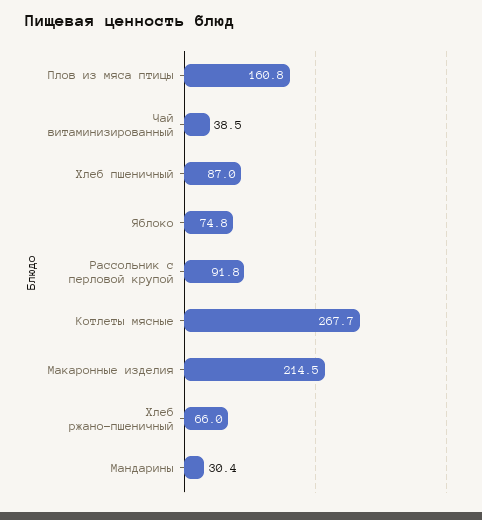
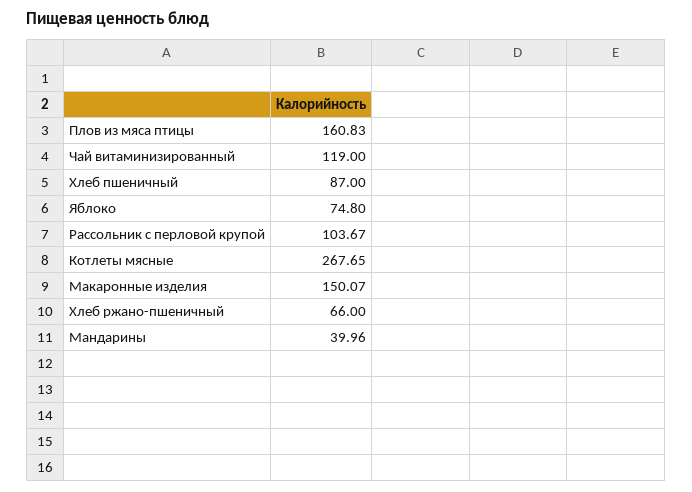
  {
    "Плов из мяса птицы": 160.83,
-   "Чай витаминизированный": 38.5,
+   "Чай витаминизированный": 119,
    "Хлеб пшеничный": 87,
    "Яблоко": 74.8,
-   "Рассольник с перловой крупой": 91.8,
+   "Рассольник с перловой крупой": 103.67,
    "Котлеты мясные": 267.65,
-   "Макаронные изделия": 214.5,
+   "Макаронные изделия": 150.07,
    "Хлеб ржано-пшеничный": 66,
-   "Мандарины": 30.4
+   "Мандарины": 39.96
  }

